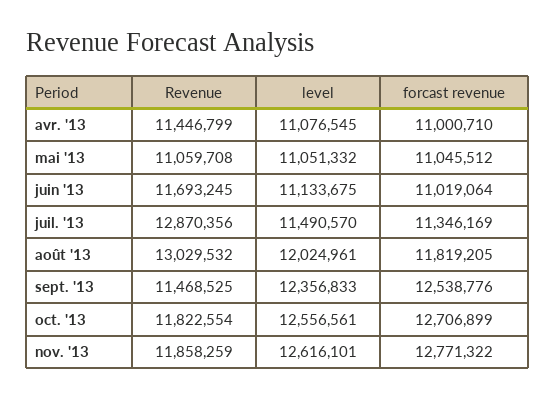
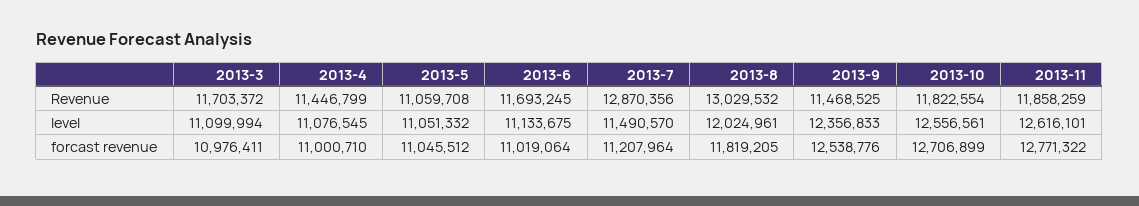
  {
    "Revenue": {
      "avr. '13": 11446799,
      "mai '13": 11059708,
      "juin '13": 11693245,
      "juil. '13": 12870356,
      "août '13": 13029532,
      "sept. '13": 11468525,
      "oct. '13": 11822554,
-     "nov. '13": 11858259
+     "nov. '13": 11858259,
+     "2013-3": 11703372
    },
    "level": {
      "avr. '13": 11076545,
      "mai '13": 11051332,
      "juin '13": 11133675,
      "juil. '13": 11490570,
      "août '13": 12024961,
      "sept. '13": 12356833,
      "oct. '13": 12556561,
-     "nov. '13": 12616101
+     "nov. '13": 12616101,
+     "2013-3": 11099994
    },
    "forcast revenue": {
      "avr. '13": 11000710,
      "mai '13": 11045512,
      "juin '13": 11019064,
-     "juil. '13": 11346169,
+     "juil. '13": 11207964,
      "août '13": 11819205,
      "sept. '13": 12538776,
      "oct. '13": 12706899,
-     "nov. '13": 12771322
+     "nov. '13": 12771322,
+     "2013-3": 10976411
    }
  }

